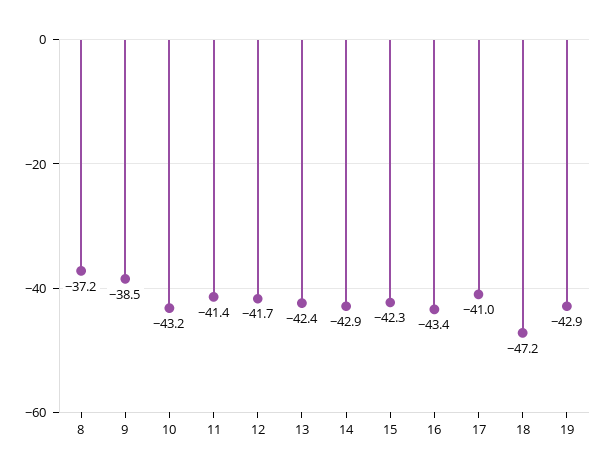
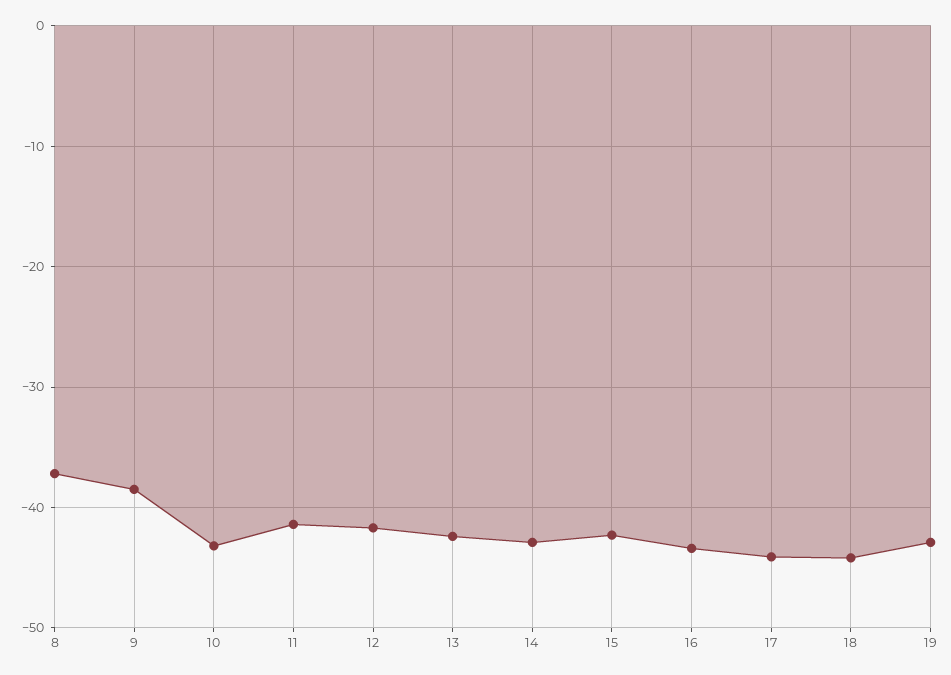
  {
    "8": -37.2,
    "9": -38.5,
    "10": -43.2,
    "11": -41.4,
    "12": -41.7,
    "13": -42.4,
    "14": -42.9,
    "15": -42.3,
    "16": -43.4,
-   "17": -41,
+   "17": -44,
-   "18": -47.2,
+   "18": -44,
    "19": -42.9
  }

